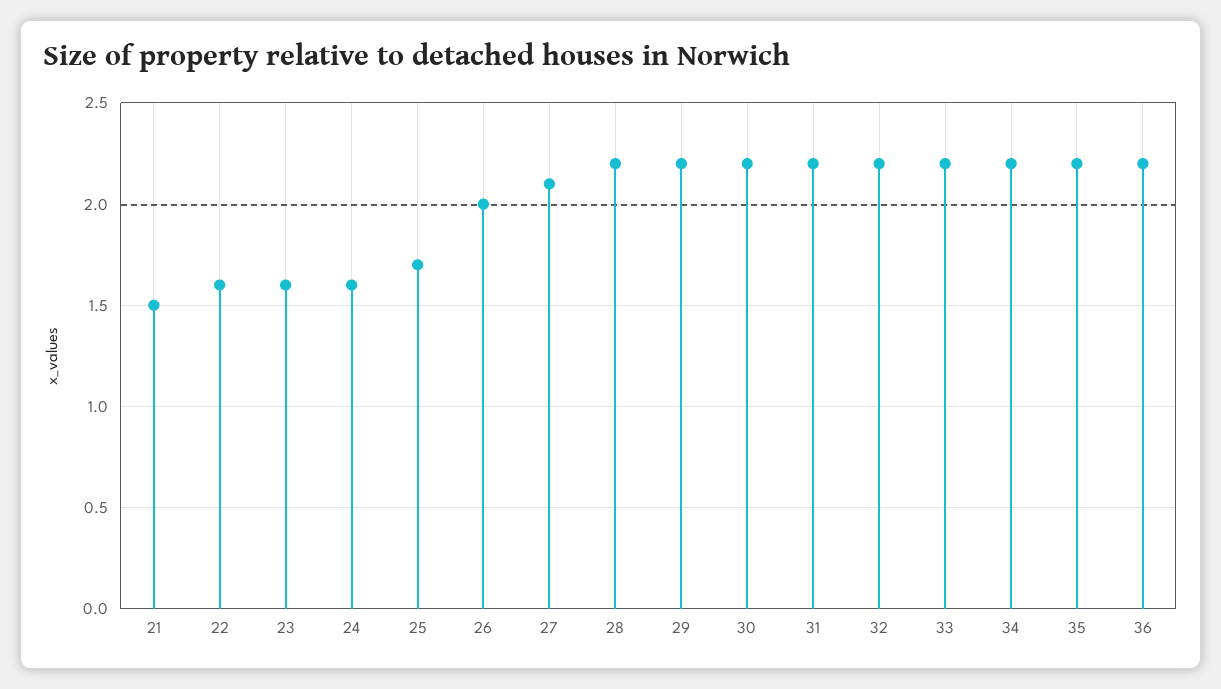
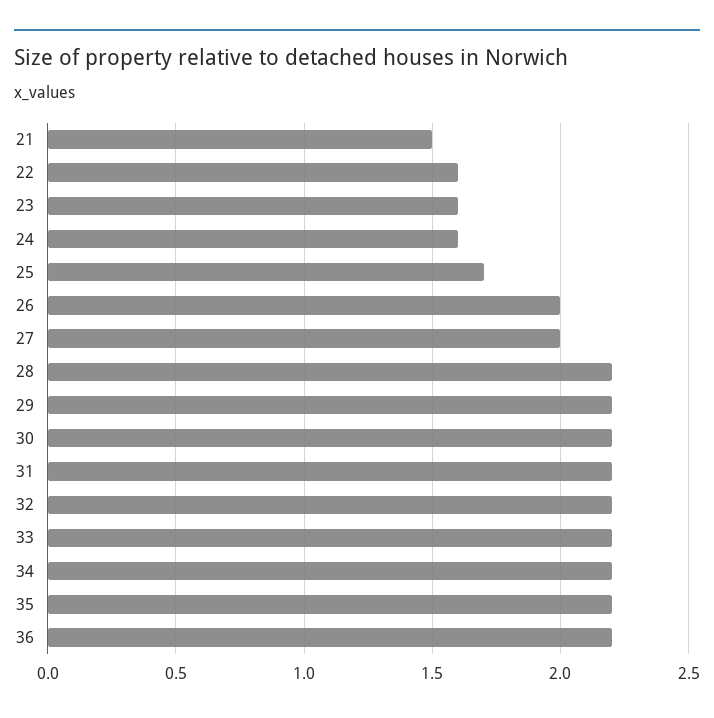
  {
    "21": 1.5,
    "22": 1.6,
    "23": 1.6,
    "24": 1.6,
    "25": 1.7,
    "26": 2,
-   "27": 2.1,
+   "27": 2,
    "28": 2.2,
    "29": 2.2,
    "30": 2.2,
    "31": 2.2,
    "32": 2.2,
    "33": 2.2,
    "34": 2.2,
    "35": 2.2,
    "36": 2.2
  }

